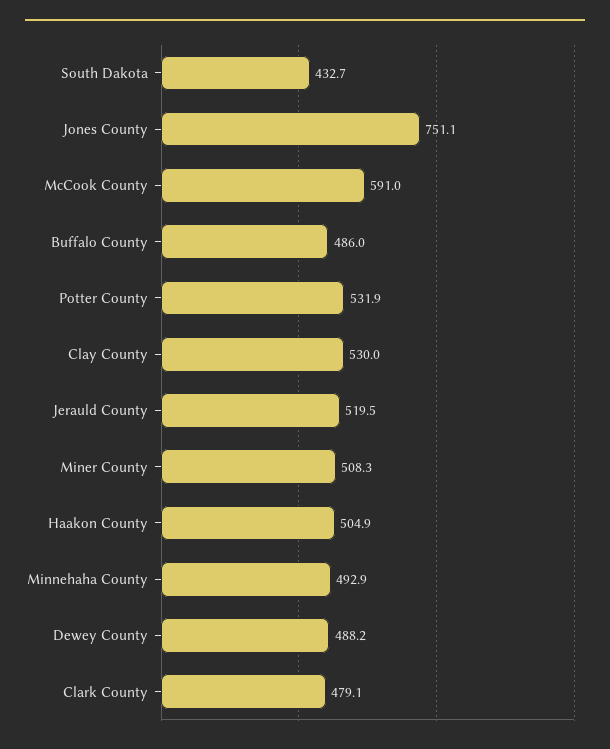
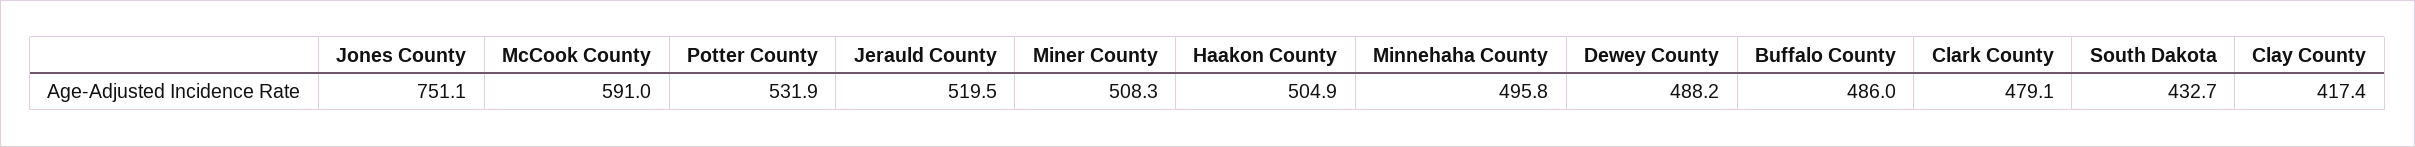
  {
    "South Dakota": 432.7,
    "Jones County": 751.1,
    "McCook County": 591,
    "Buffalo County": 486,
    "Potter County": 531.9,
-   "Clay County": 530,
+   "Clay County": 417.4,
    "Jerauld County": 519.5,
    "Miner County": 508.3,
    "Haakon County": 504.9,
-   "Minnehaha County": 492.9,
+   "Minnehaha County": 495.8,
    "Dewey County": 488.2,
    "Clark County": 479.1
  }

